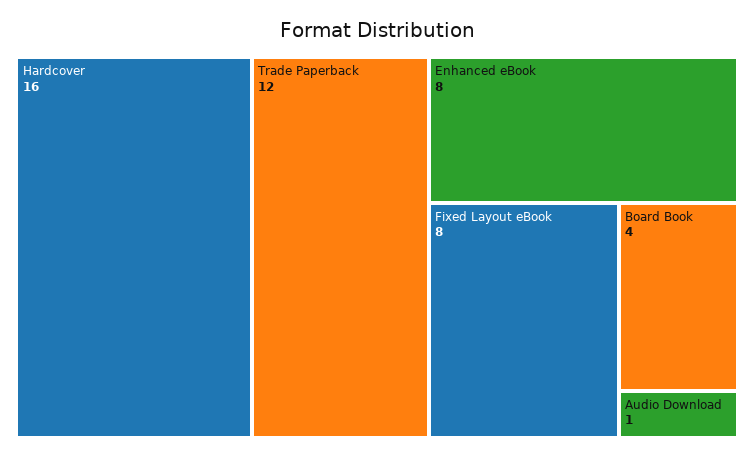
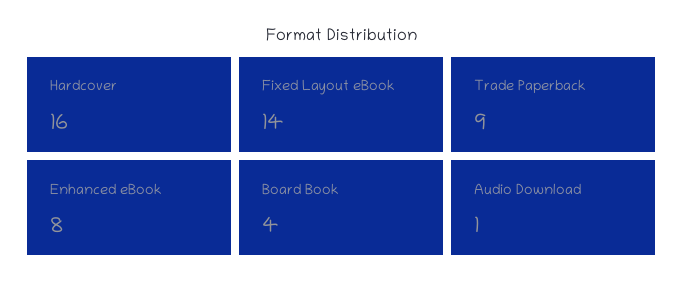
  {
    "Hardcover": 16,
-   "Trade Paperback": 12,
+   "Trade Paperback": 9,
    "Enhanced eBook": 8,
-   "Fixed Layout eBook": 8,
+   "Fixed Layout eBook": 14,
    "Board Book": 4,
    "Audio Download": 1
  }

